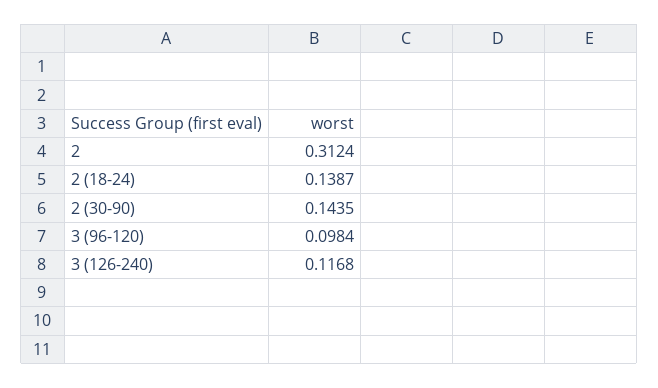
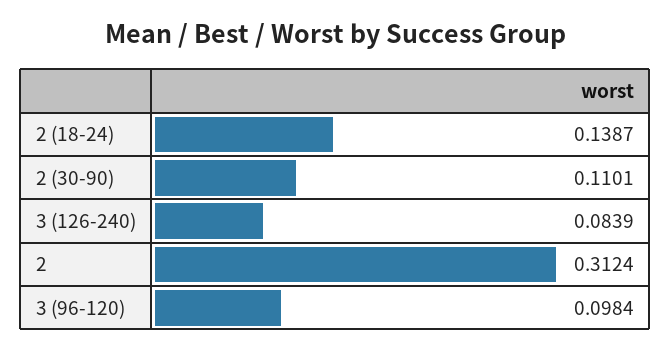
  {
    "2": 0.3124,
    "2 (18-24)": 0.1387,
-   "2 (30-90)": 0.1435,
+   "2 (30-90)": 0.1101,
    "3 (96-120)": 0.0984,
-   "3 (126-240)": 0.1168
+   "3 (126-240)": 0.0839
  }

